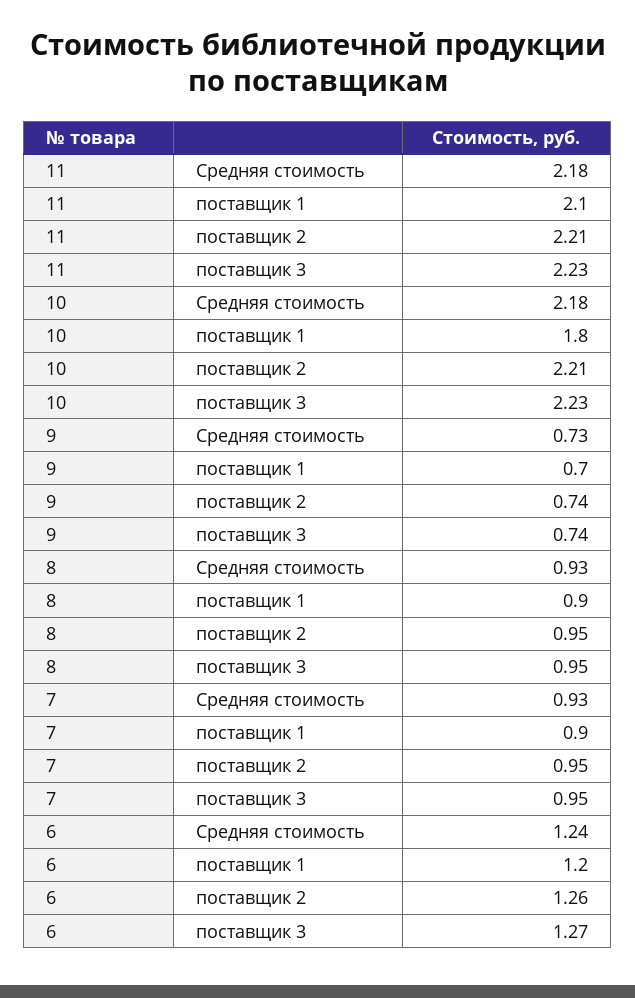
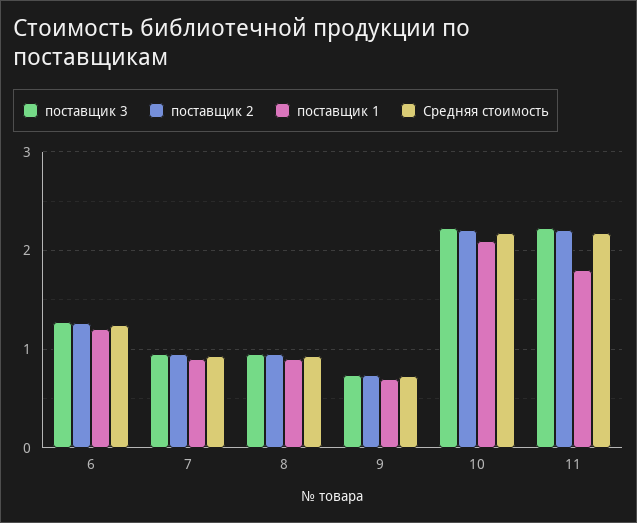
  {
    "Средняя стоимость": {
      "11": 2.18,
      "10": 2.18,
      "9": 0.73,
      "8": 0.93,
      "7": 0.93,
      "6": 1.24
    },
    "поставщик 1": {
-     "11": 2.1,
+     "11": 1.8,
-     "10": 1.8,
+     "10": 2.1,
      "9": 0.7,
      "8": 0.9,
      "7": 0.9,
      "6": 1.2
    },
    "поставщик 2": {
      "11": 2.21,
      "10": 2.21,
      "9": 0.74,
      "8": 0.95,
      "7": 0.95,
      "6": 1.26
    },
    "поставщик 3": {
      "11": 2.23,
      "10": 2.23,
      "9": 0.74,
      "8": 0.95,
      "7": 0.95,
      "6": 1.27
    }
  }

